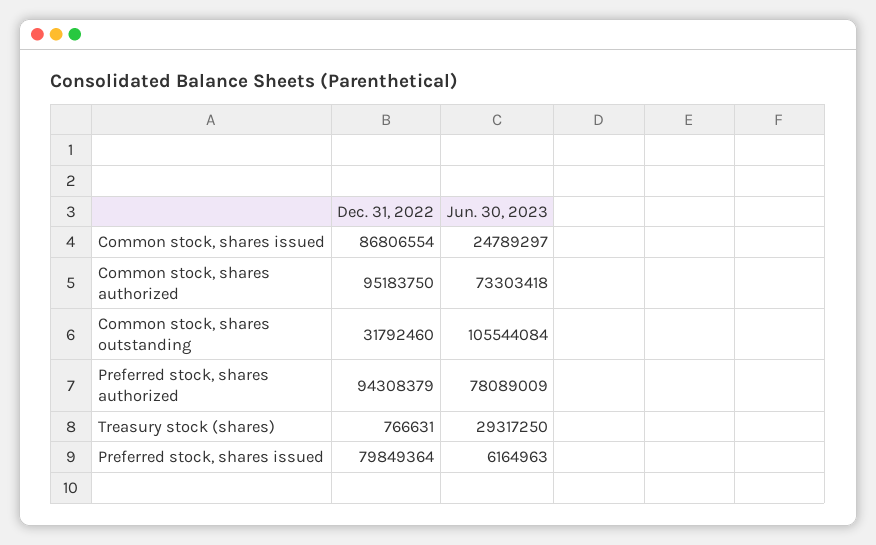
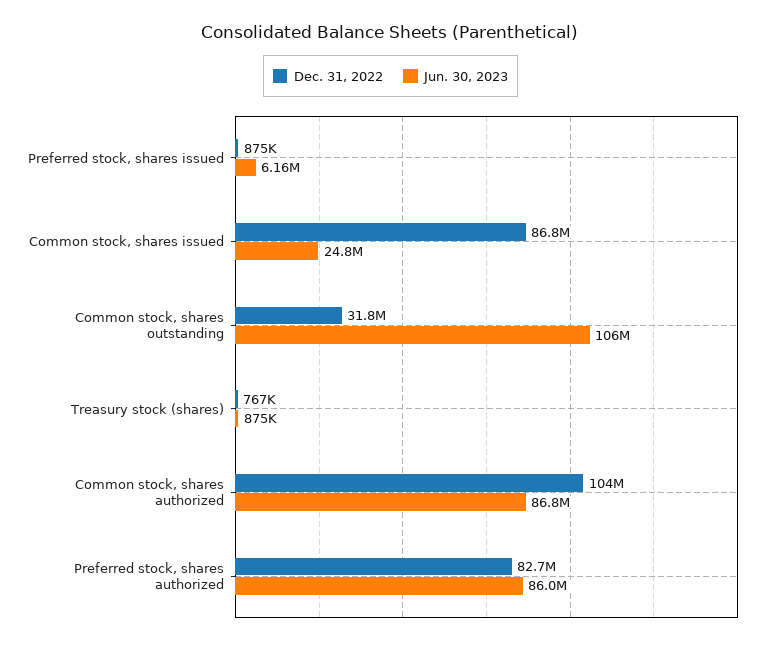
  {
    "Dec. 31, 2022": {
      "Common stock, shares issued": 86806554,
-     "Common stock, shares authorized": 95183750,
+     "Common stock, shares authorized": 104000000,
      "Common stock, shares outstanding": 31792460,
-     "Preferred stock, shares authorized": 94308379,
+     "Preferred stock, shares authorized": 82700000,
      "Treasury stock (shares)": 766631,
-     "Preferred stock, shares issued": 79849364
+     "Preferred stock, shares issued": 875000
    },
    "Jun. 30, 2023": {
      "Common stock, shares issued": 24789297,
-     "Common stock, shares authorized": 73303418,
+     "Common stock, shares authorized": 86800000,
      "Common stock, shares outstanding": 105544084,
-     "Preferred stock, shares authorized": 78089009,
+     "Preferred stock, shares authorized": 86000000,
-     "Treasury stock (shares)": 29317250,
+     "Treasury stock (shares)": 875000,
      "Preferred stock, shares issued": 6164963
    }
  }

